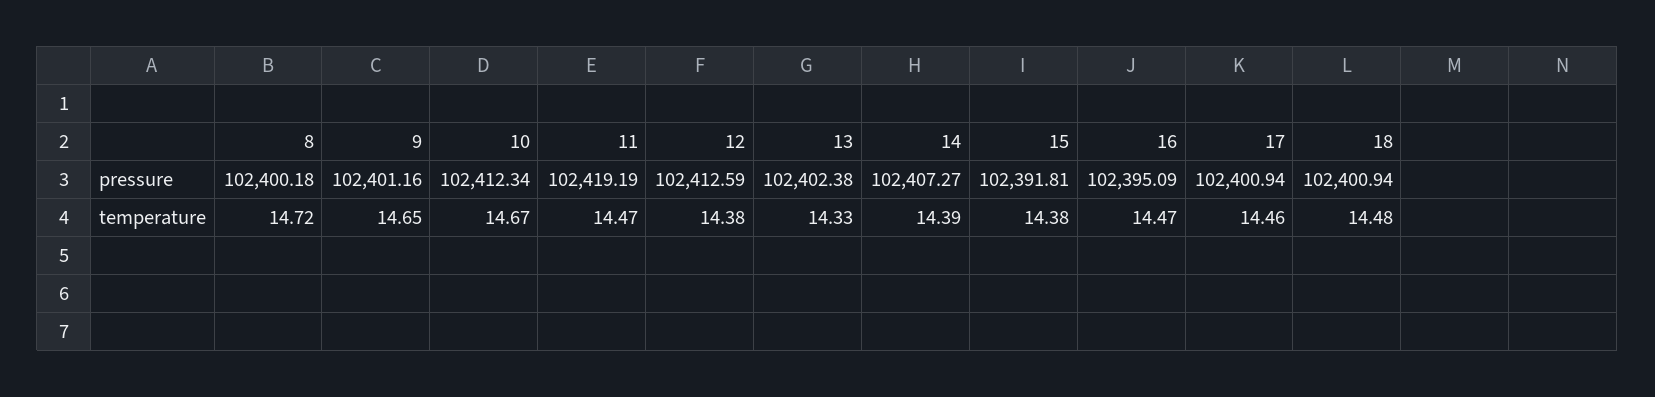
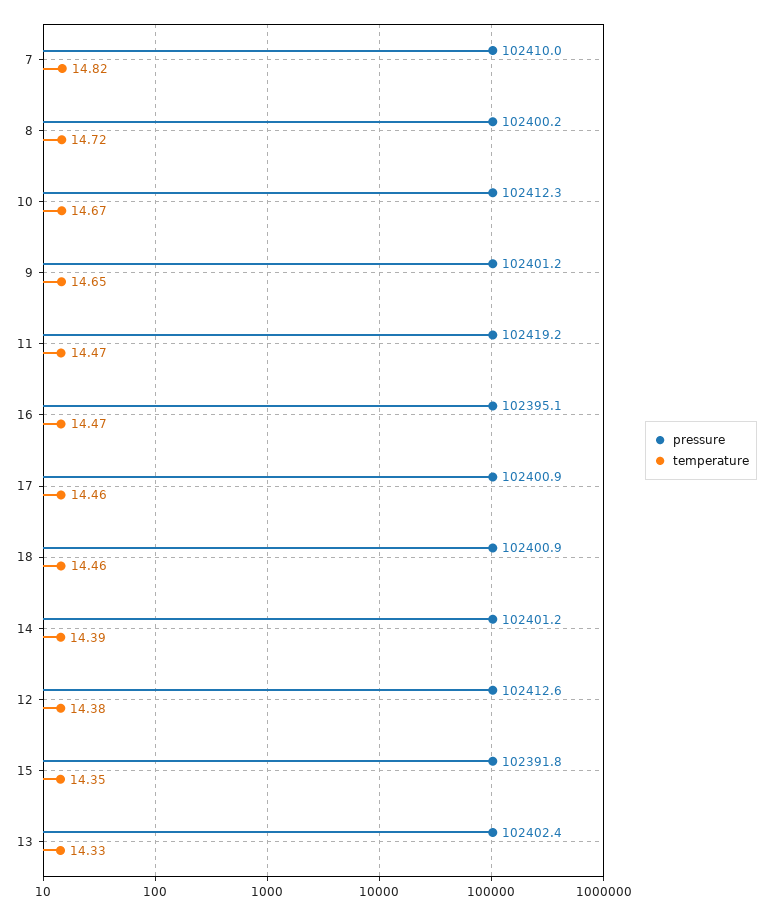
  {
    "pressure": {
      "8": 102400.18,
      "9": 102401.16,
      "10": 102412.34,
      "11": 102419.19,
      "12": 102412.59,
      "13": 102402.38,
-     "14": 102407.27,
+     "14": 102401.2,
      "15": 102391.81,
      "16": 102395.09,
      "17": 102400.94,
-     "18": 102400.94
+     "18": 102400.94,
+     "7": 102410
    },
    "temperature": {
      "8": 14.72,
      "9": 14.65,
      "10": 14.67,
      "11": 14.47,
      "12": 14.38,
      "13": 14.33,
      "14": 14.39,
-     "15": 14.38,
+     "15": 14.35,
      "16": 14.47,
      "17": 14.46,
-     "18": 14.48
+     "18": 14.46,
+     "7": 14.82
    }
  }

